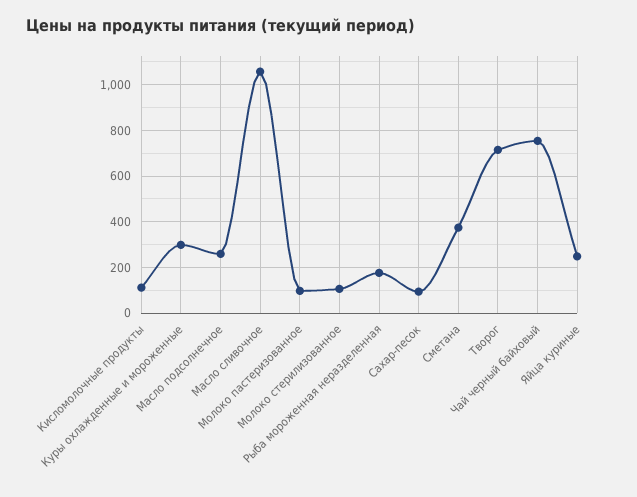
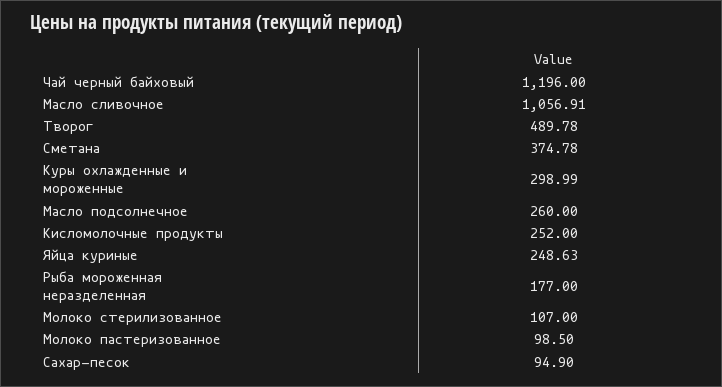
  {
-   "Кисломолочные продукты": 100,
+   "Кисломолочные продукты": 252,
    "Куры охлажденные и мороженные": 298.99,
    "Масло подсолнечное": 260,
    "Масло сливочное": 1056.91,
    "Молоко пастеризованное": 98.5,
    "Молоко стерилизованное": 107,
    "Рыба мороженная неразделенная": 177,
    "Сахар-песок": 94.9,
    "Сметана": 374.78,
-   "Творог": 700,
+   "Творог": 489.78,
-   "Чай черный байховый": 750,
+   "Чай черный байховый": 1196,
    "Яйца куриные": 248.63
  }

